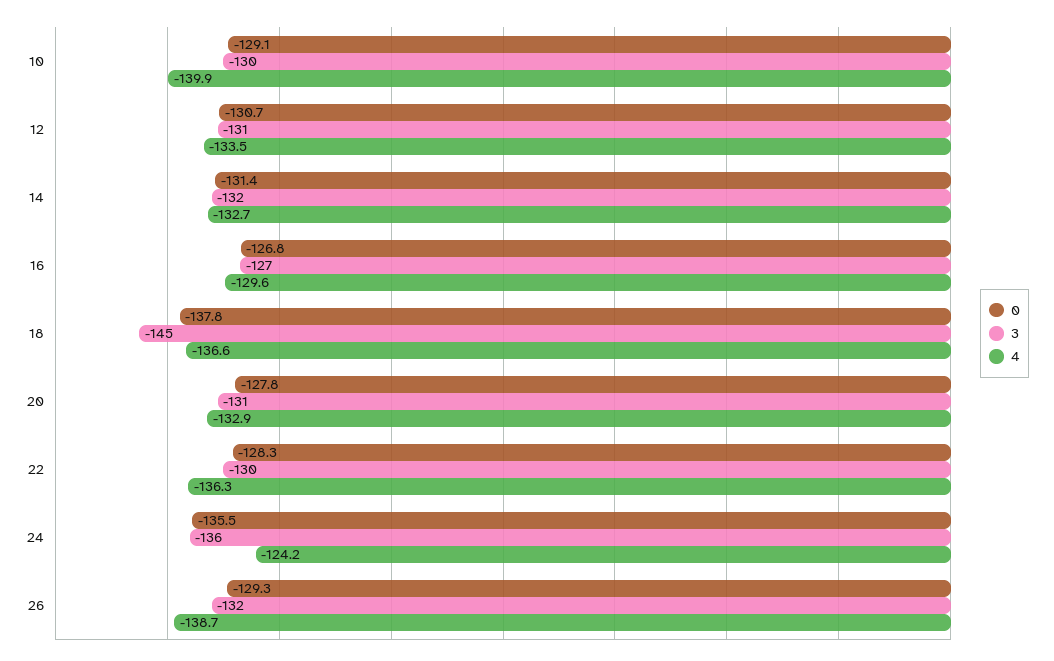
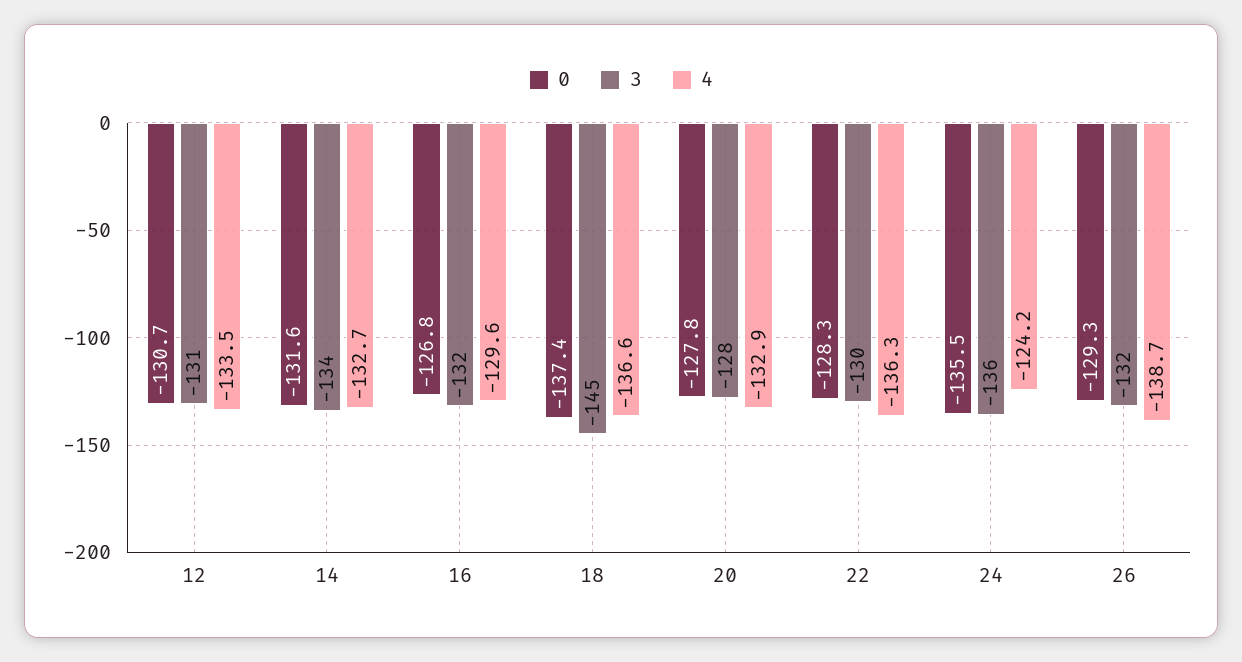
  {
    "0": {
-     "10": -129.1,
      "12": -130.7,
-     "14": -131.4,
+     "14": -131.6,
      "16": -126.8,
-     "18": -137.8,
+     "18": -137.4,
      "20": -127.8,
      "22": -128.3,
      "24": -135.5,
      "26": -129.3
    },
    "3": {
-     "10": -130,
      "12": -131,
-     "14": -132,
+     "14": -134,
-     "16": -127,
+     "16": -132,
      "18": -145,
-     "20": -131,
+     "20": -128,
      "22": -130,
      "24": -136,
      "26": -132
    },
    "4": {
-     "10": -139.9,
      "12": -133.5,
      "14": -132.7,
      "16": -129.6,
      "18": -136.6,
      "20": -132.9,
      "22": -136.3,
      "24": -124.2,
      "26": -138.7
    }
  }

